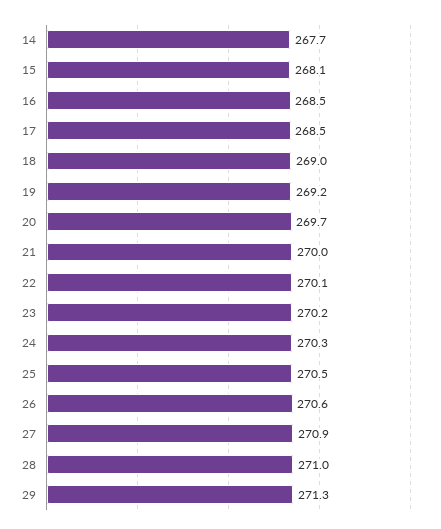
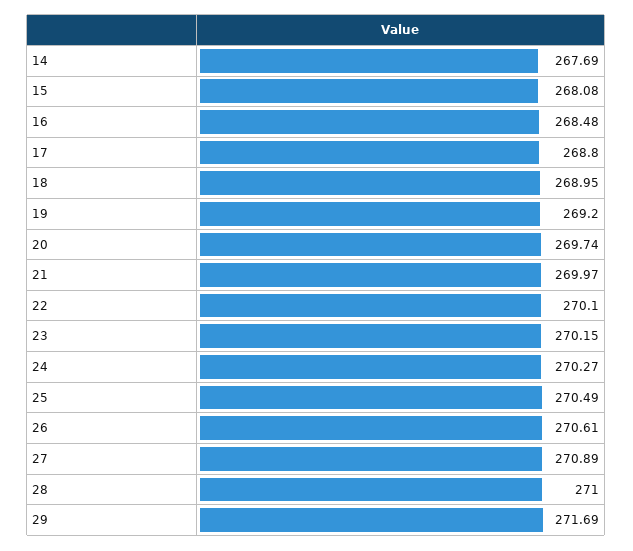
  {
    "14": 267.69,
    "15": 268.08,
    "16": 268.48,
-   "17": 268.5,
+   "17": 268.8,
    "18": 268.95,
    "19": 269.2,
    "20": 269.74,
    "21": 269.97,
    "22": 270.1,
    "23": 270.15,
    "24": 270.27,
    "25": 270.49,
    "26": 270.61,
    "27": 270.89,
    "28": 271,
-   "29": 271.3
+   "29": 271.69
  }

